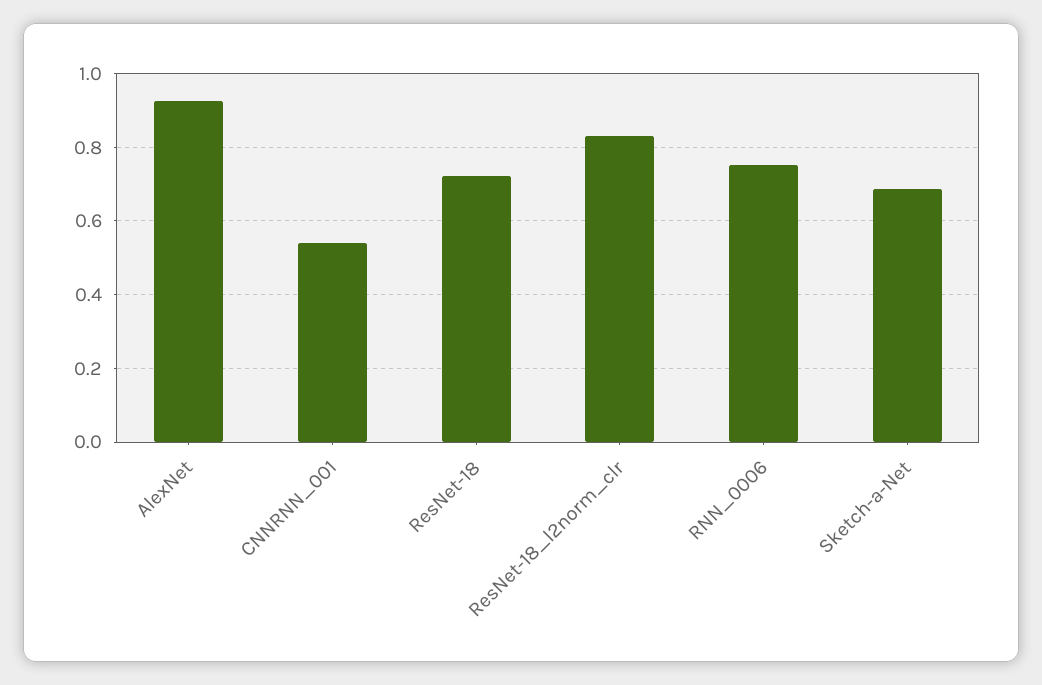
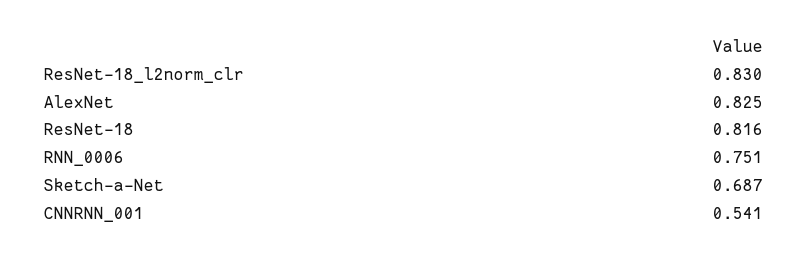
  {
-   "AlexNet": 0.92,
+   "AlexNet": 0.825,
    "CNNRNN_001": 0.541,
-   "ResNet-18": 0.72,
+   "ResNet-18": 0.816,
    "ResNet-18_l2norm_clr": 0.83,
    "RNN_0006": 0.751,
    "Sketch-a-Net": 0.687
  }

